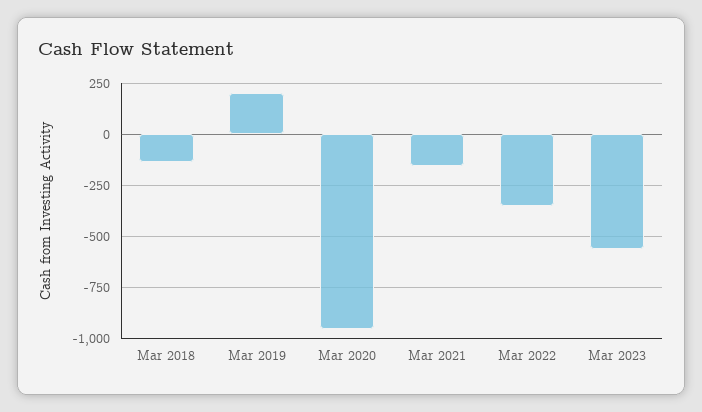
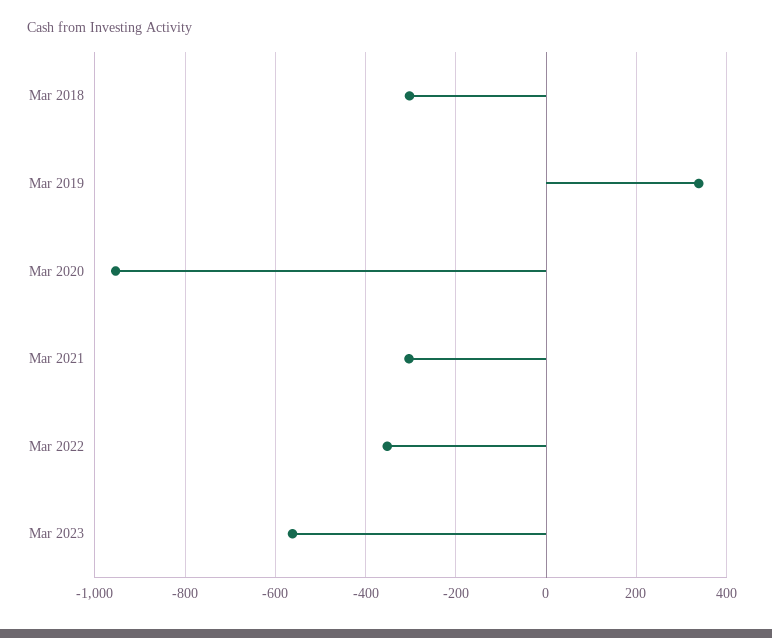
  {
-   "Mar 2018": -150,
+   "Mar 2018": -300,
-   "Mar 2019": 200,
+   "Mar 2019": 340,
    "Mar 2020": -960,
-   "Mar 2021": -150,
+   "Mar 2021": -300,
    "Mar 2022": -360,
    "Mar 2023": -560
  }

